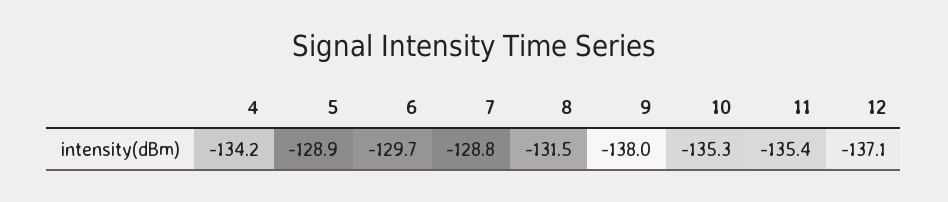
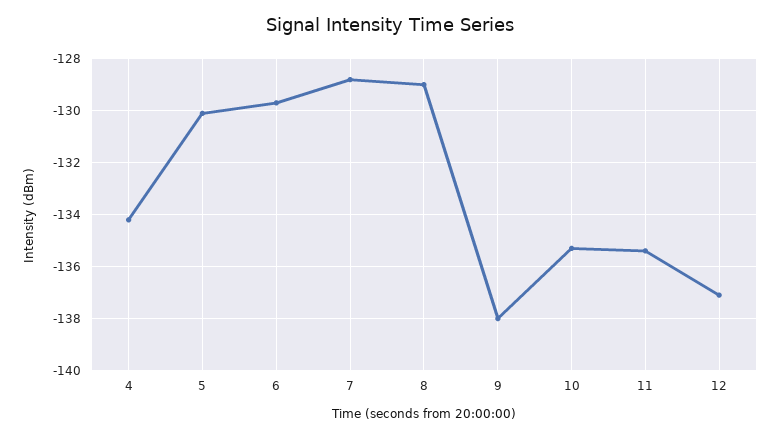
  {
    "4": -134.2,
-   "5": -128.9,
+   "5": -130,
    "6": -129.7,
    "7": -128.8,
-   "8": -131.5,
+   "8": -129,
    "9": -138,
    "10": -135.3,
    "11": -135.4,
    "12": -137.1
  }

